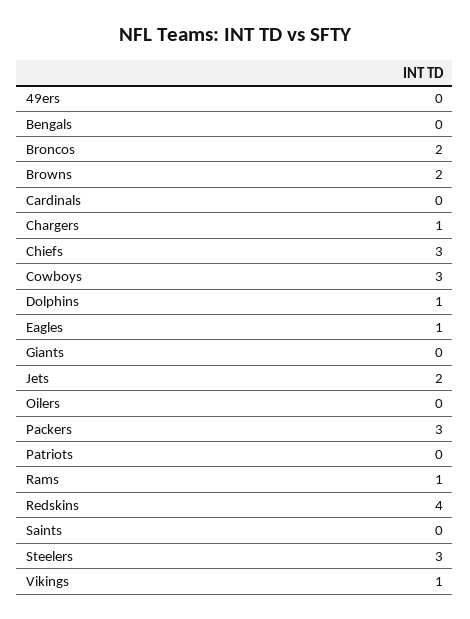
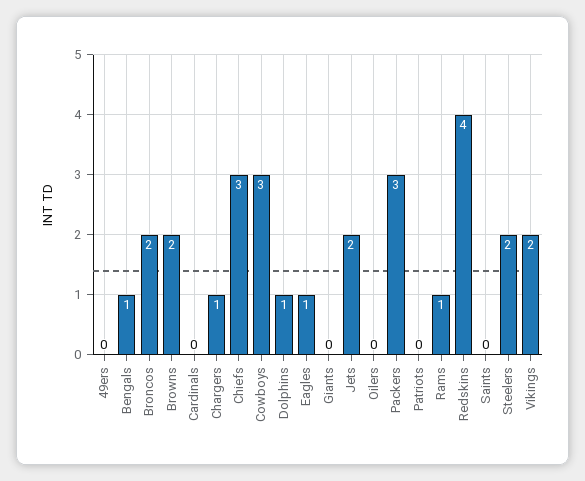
  {
    "49ers": 0,
-   "Bengals": 0,
+   "Bengals": 1,
    "Broncos": 2,
    "Browns": 2,
    "Cardinals": 0,
    "Chargers": 1,
    "Chiefs": 3,
    "Cowboys": 3,
    "Dolphins": 1,
    "Eagles": 1,
    "Giants": 0,
    "Jets": 2,
    "Oilers": 0,
    "Packers": 3,
    "Patriots": 0,
    "Rams": 1,
    "Redskins": 4,
    "Saints": 0,
-   "Steelers": 3,
+   "Steelers": 2,
-   "Vikings": 1
+   "Vikings": 2
  }

